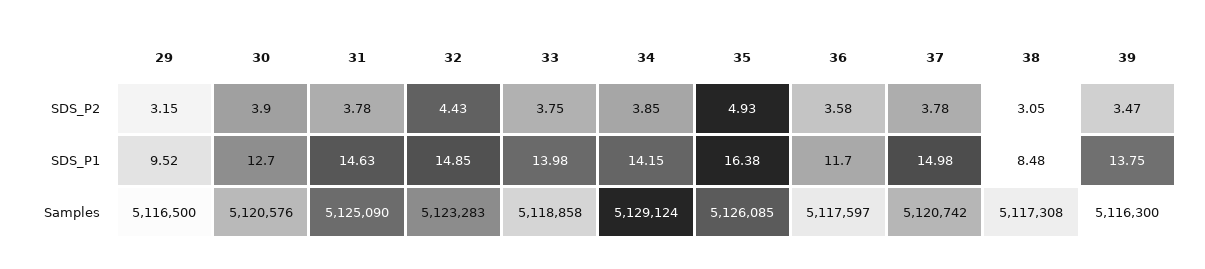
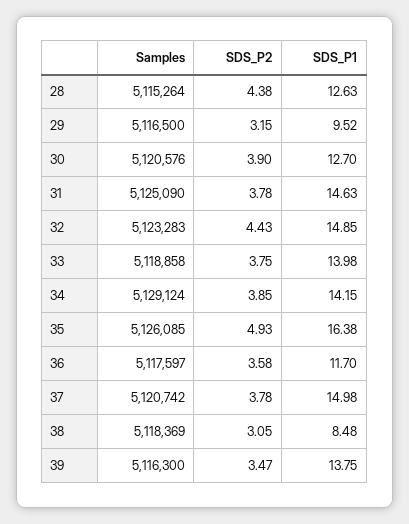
  {
    "29": {
      "SDS_P2": 3.15,
      "SDS_P1": 9.52,
      "Samples": 5116500
    },
    "30": {
      "SDS_P2": 3.9,
      "SDS_P1": 12.7,
      "Samples": 5120576
    },
    "31": {
      "SDS_P2": 3.78,
      "SDS_P1": 14.63,
      "Samples": 5125090
    },
    "32": {
      "SDS_P2": 4.43,
      "SDS_P1": 14.85,
      "Samples": 5123283
    },
    "33": {
      "SDS_P2": 3.75,
      "SDS_P1": 13.98,
      "Samples": 5118858
    },
    "34": {
      "SDS_P2": 3.85,
      "SDS_P1": 14.15,
      "Samples": 5129124
    },
    "35": {
      "SDS_P2": 4.93,
      "SDS_P1": 16.38,
      "Samples": 5126085
    },
    "36": {
      "SDS_P2": 3.58,
      "SDS_P1": 11.7,
      "Samples": 5117597
    },
    "37": {
      "SDS_P2": 3.78,
      "SDS_P1": 14.98,
      "Samples": 5120742
    },
    "38": {
      "SDS_P2": 3.05,
      "SDS_P1": 8.48,
-     "Samples": 5117308
+     "Samples": 5118369
    },
    "39": {
      "SDS_P2": 3.47,
      "SDS_P1": 13.75,
      "Samples": 5116300
-   }
+   },
+   "28": {
+     "Samples": 5115264,
+     "SDS_P2": 4.38,
+     "SDS_P1": 12.63
+   }
  }

